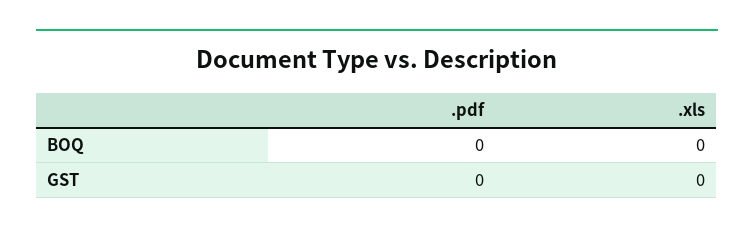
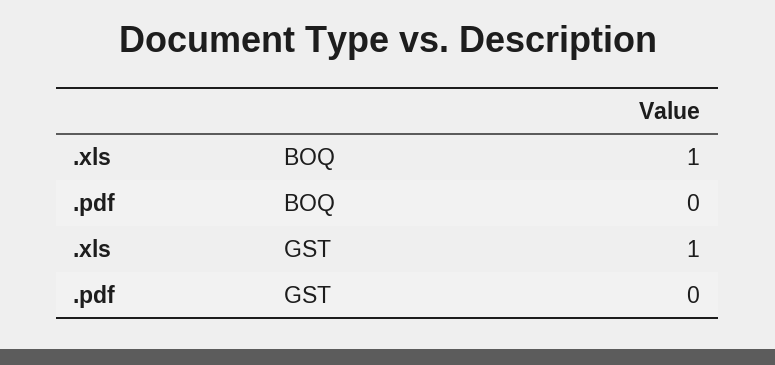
  {
    ".pdf": {
      "BOQ": 0,
      "GST": 0
    },
    ".xls": {
-     "BOQ": 0,
+     "BOQ": 1,
-     "GST": 0
+     "GST": 1
    }
  }

